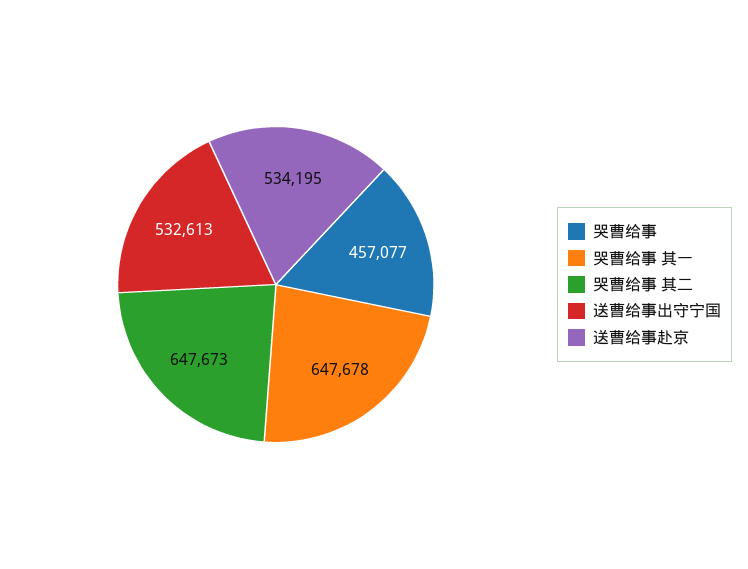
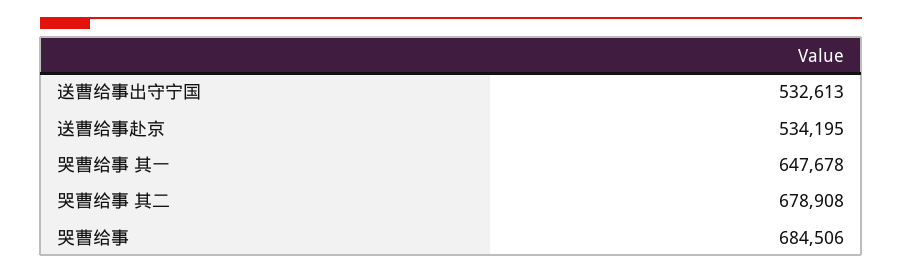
  {
-   "哭曹给事": 457077,
+   "哭曹给事": 684506,
    "哭曹给事 其一": 647678,
-   "哭曹给事 其二": 647673,
+   "哭曹给事 其二": 678908,
    "送曹给事出守宁国": 532613,
    "送曹给事赴京": 534195
  }

